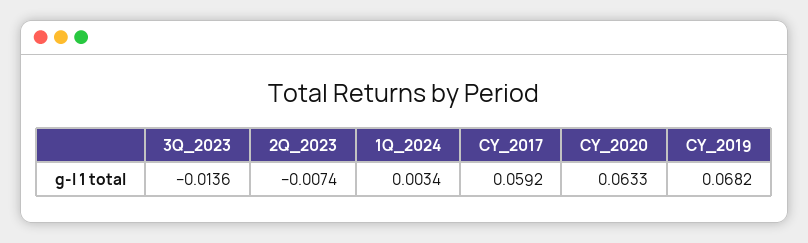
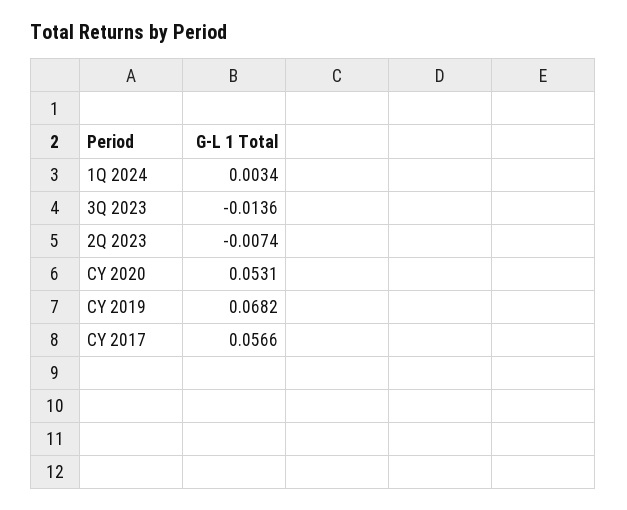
  {
    "3Q_2023": -0.0136,
    "2Q_2023": -0.0074,
    "1Q_2024": 0.0034,
-   "CY_2017": 0.0592,
+   "CY_2017": 0.0566,
-   "CY_2020": 0.0633,
+   "CY_2020": 0.0531,
    "CY_2019": 0.0682
  }

